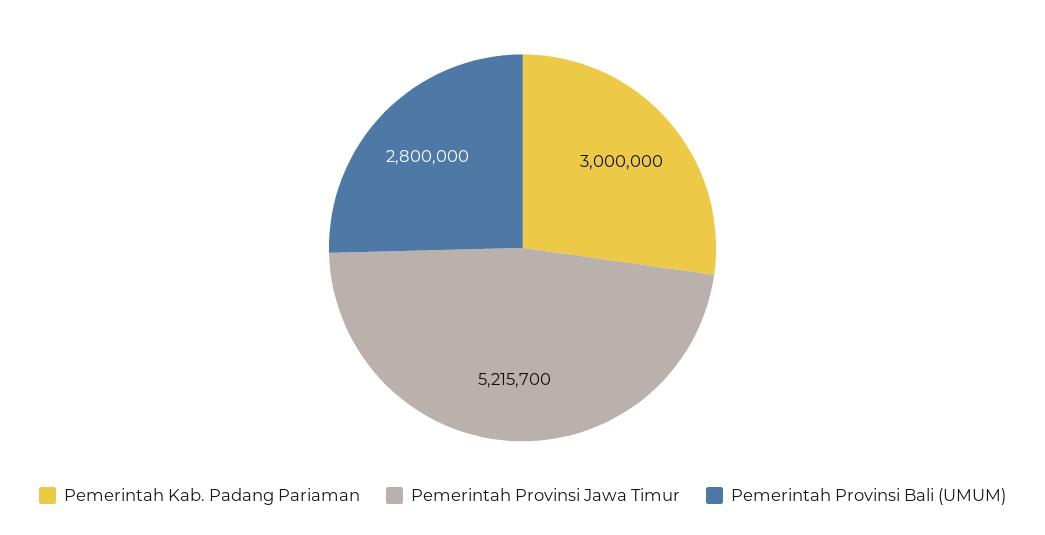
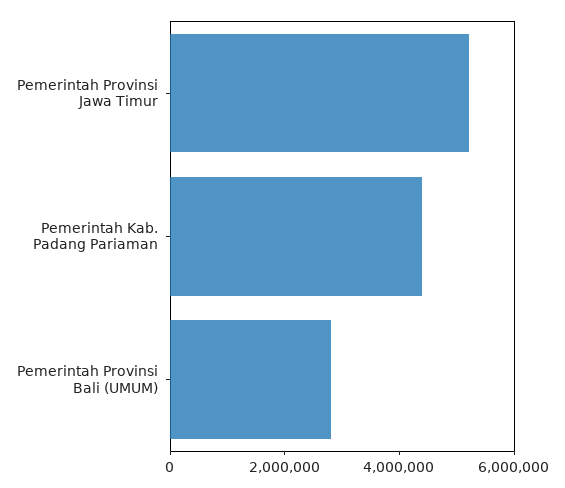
  {
-   "Pemerintah Kab. Padang Pariaman": 3000000,
+   "Pemerintah Kab. Padang Pariaman": 4500000,
    "Pemerintah Provinsi Jawa Timur": 5215700,
    "Pemerintah Provinsi Bali (UMUM)": 2800000
  }

